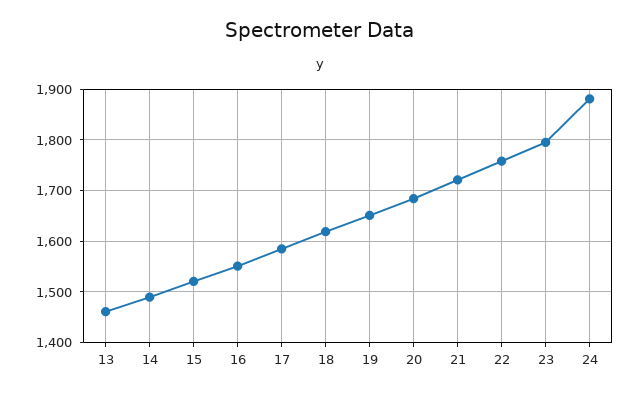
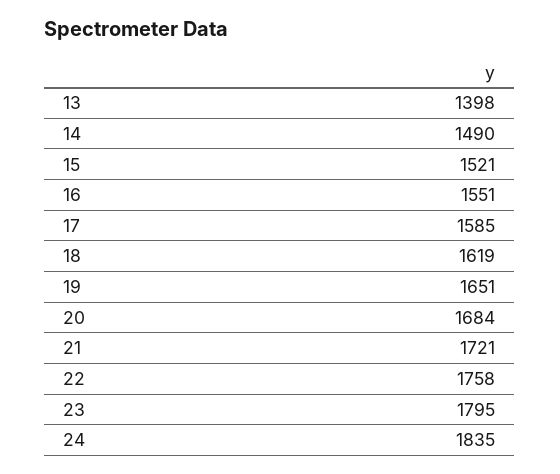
  {
-   "13": 1460,
+   "13": 1398,
    "14": 1490,
    "15": 1521,
    "16": 1551,
    "17": 1585,
    "18": 1619,
    "19": 1651,
    "20": 1684,
    "21": 1721,
    "22": 1758,
    "23": 1795,
-   "24": 1880
+   "24": 1835
  }

